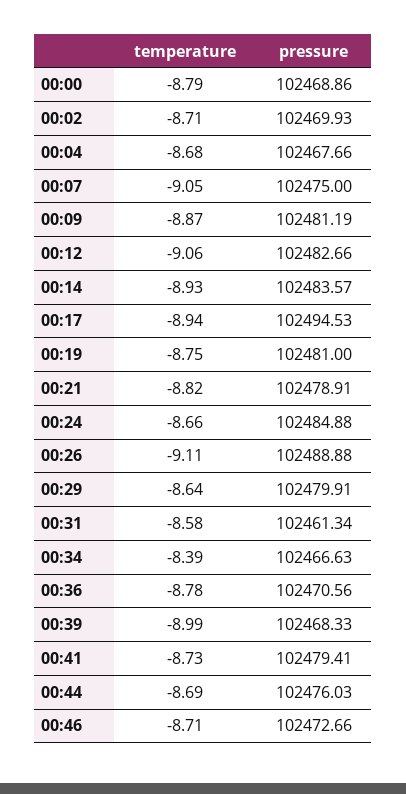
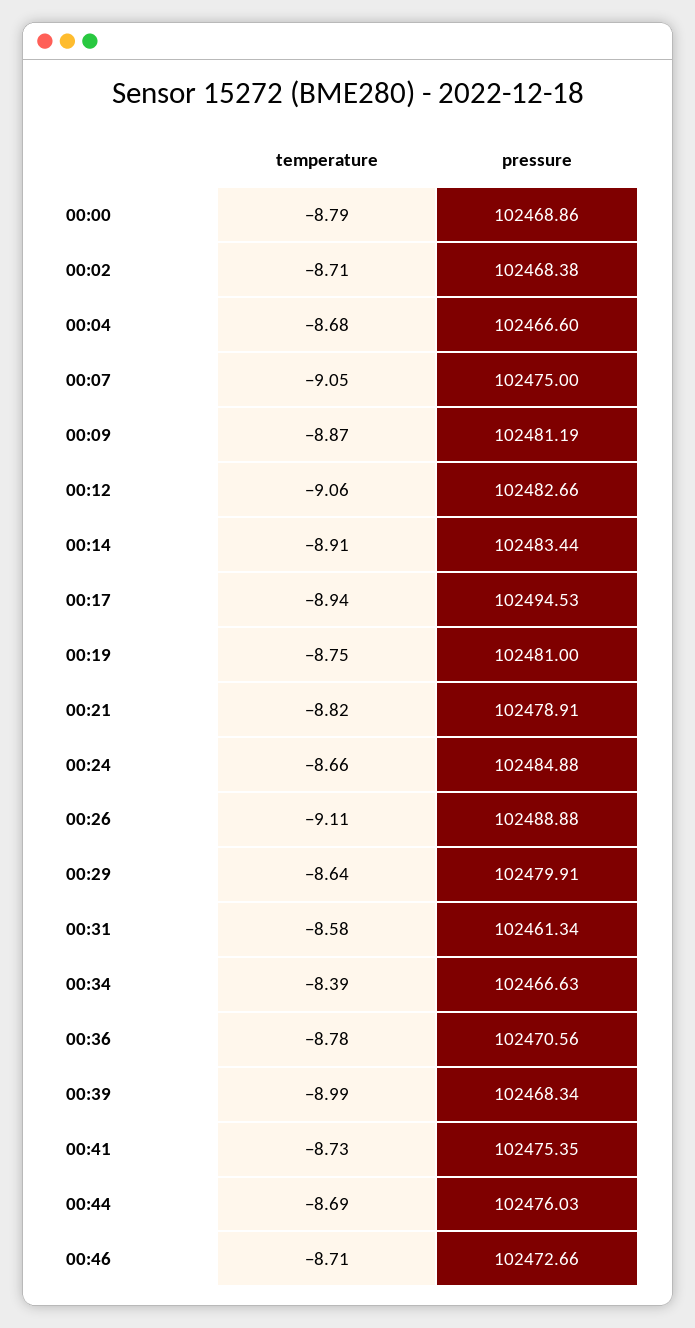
  {
    "temperature": {
      "00:00": -8.79,
      "00:02": -8.71,
      "00:04": -8.68,
      "00:07": -9.05,
      "00:09": -8.87,
      "00:12": -9.06,
-     "00:14": -8.93,
+     "00:14": -8.91,
      "00:17": -8.94,
      "00:19": -8.75,
      "00:21": -8.82,
      "00:24": -8.66,
      "00:26": -9.11,
      "00:29": -8.64,
      "00:31": -8.58,
      "00:34": -8.39,
      "00:36": -8.78,
      "00:39": -8.99,
      "00:41": -8.73,
      "00:44": -8.69,
      "00:46": -8.71
    },
    "pressure": {
      "00:00": 102468.86,
-     "00:02": 102469.93,
+     "00:02": 102468.38,
-     "00:04": 102467.66,
+     "00:04": 102466.6,
      "00:07": 102475,
      "00:09": 102481.19,
      "00:12": 102482.66,
-     "00:14": 102483.57,
+     "00:14": 102483.44,
      "00:17": 102494.53,
      "00:19": 102481,
      "00:21": 102478.91,
      "00:24": 102484.88,
      "00:26": 102488.88,
      "00:29": 102479.91,
      "00:31": 102461.34,
      "00:34": 102466.63,
      "00:36": 102470.56,
-     "00:39": 102468.33,
+     "00:39": 102468.34,
-     "00:41": 102479.41,
+     "00:41": 102475.35,
      "00:44": 102476.03,
      "00:46": 102472.66
    }
  }

